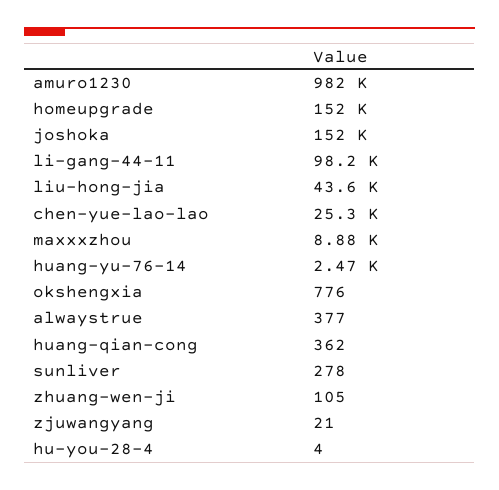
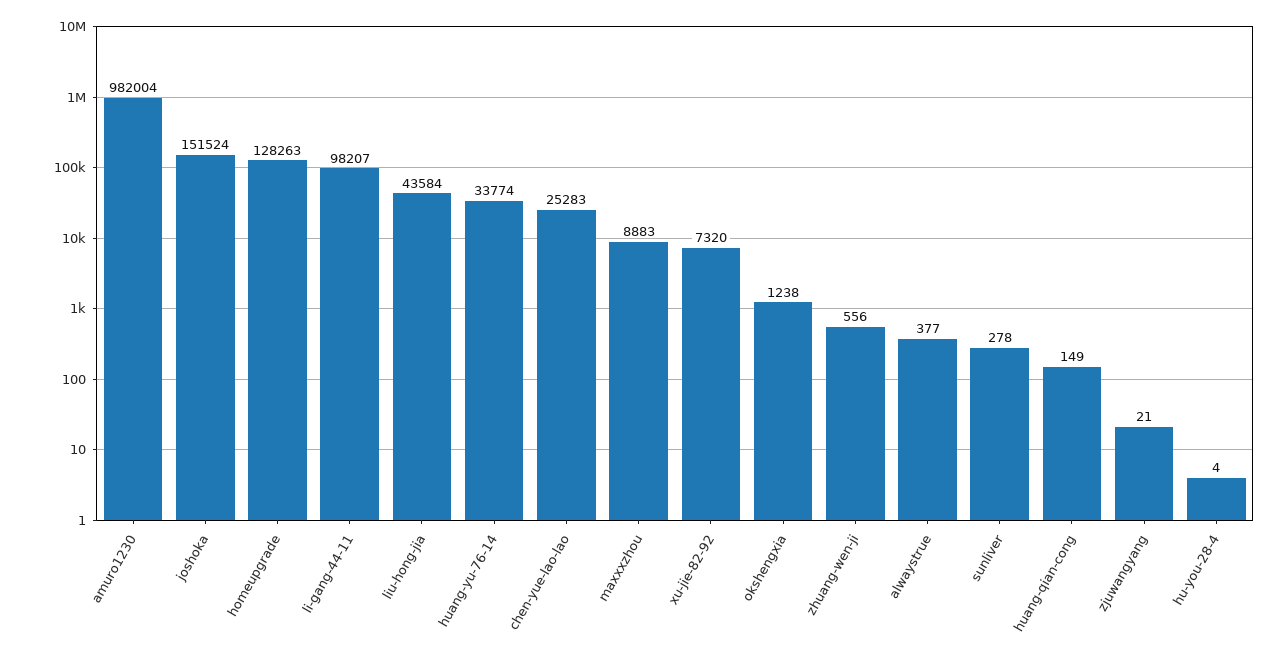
  {
    "amuro1230": 982004,
-   "homeupgrade": 152000,
+   "homeupgrade": 128263,
    "joshoka": 151524,
    "li-gang-44-11": 98207,
    "liu-hong-jia": 43584,
    "chen-yue-lao-lao": 25283,
    "maxxxzhou": 8883,
-   "huang-yu-76-14": 2470,
+   "huang-yu-76-14": 33774,
-   "okshengxia": 776,
+   "okshengxia": 1238,
    "alwaystrue": 377,
-   "huang-qian-cong": 362,
+   "huang-qian-cong": 149,
    "sunliver": 278,
-   "zhuang-wen-ji": 105,
+   "zhuang-wen-ji": 556,
    "zjuwangyang": 21,
-   "hu-you-28-4": 4
+   "hu-you-28-4": 4,
+   "xu-jie-82-92": 7320
  }

